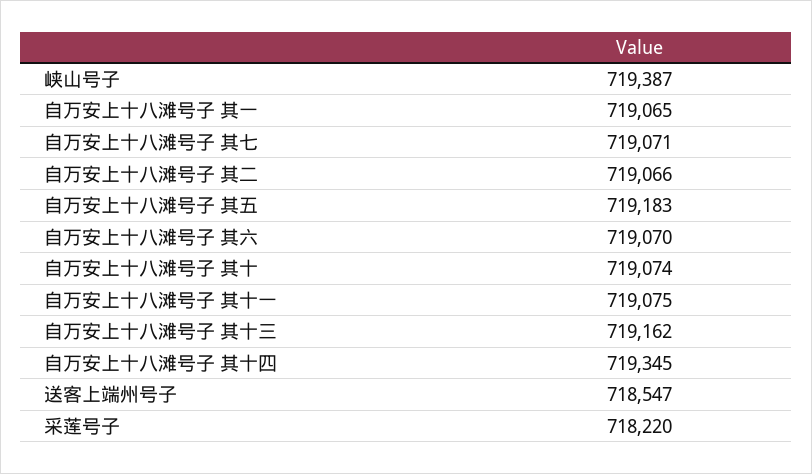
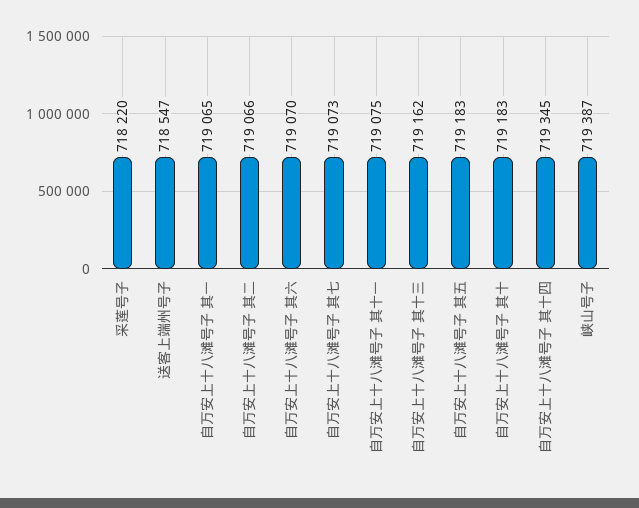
  {
    "峡山号子": 719387,
    "自万安上十八滩号子 其一": 719065,
-   "自万安上十八滩号子 其七": 719071,
+   "自万安上十八滩号子 其七": 719073,
    "自万安上十八滩号子 其二": 719066,
    "自万安上十八滩号子 其五": 719183,
    "自万安上十八滩号子 其六": 719070,
-   "自万安上十八滩号子 其十": 719074,
+   "自万安上十八滩号子 其十": 719183,
    "自万安上十八滩号子 其十一": 719075,
    "自万安上十八滩号子 其十三": 719162,
    "自万安上十八滩号子 其十四": 719345,
    "送客上端州号子": 718547,
    "采莲号子": 718220
  }

